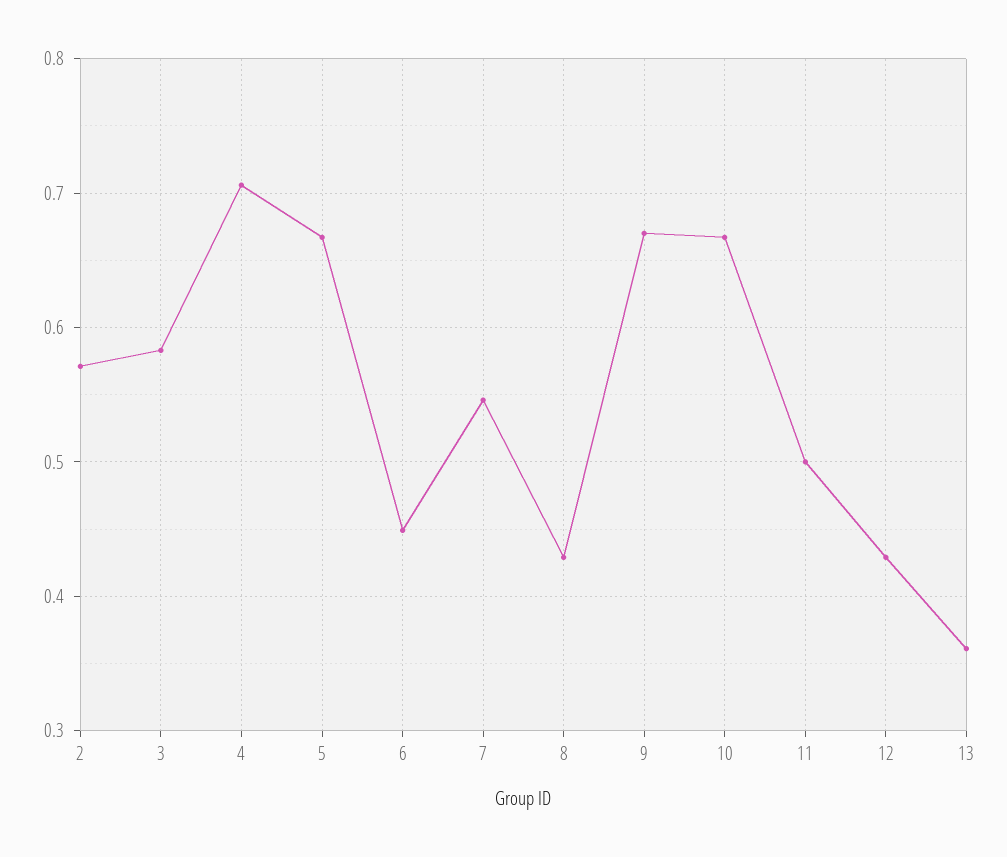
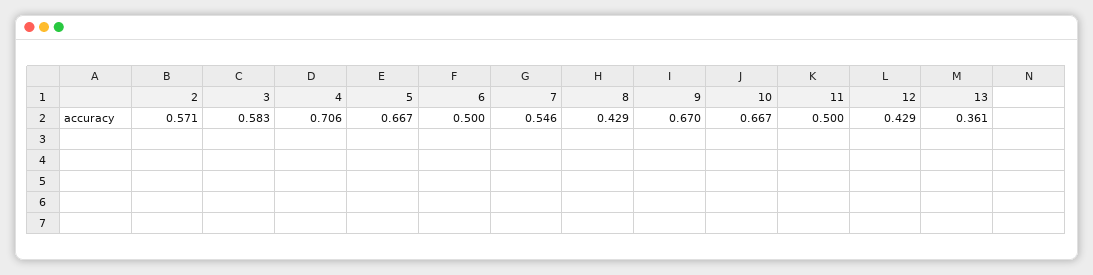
  {
    "2": 0.571,
    "3": 0.583,
    "4": 0.706,
    "5": 0.667,
-   "6": 0.45,
+   "6": 0.5,
    "7": 0.546,
    "8": 0.429,
    "9": 0.67,
    "10": 0.667,
    "11": 0.5,
    "12": 0.429,
    "13": 0.361
  }

